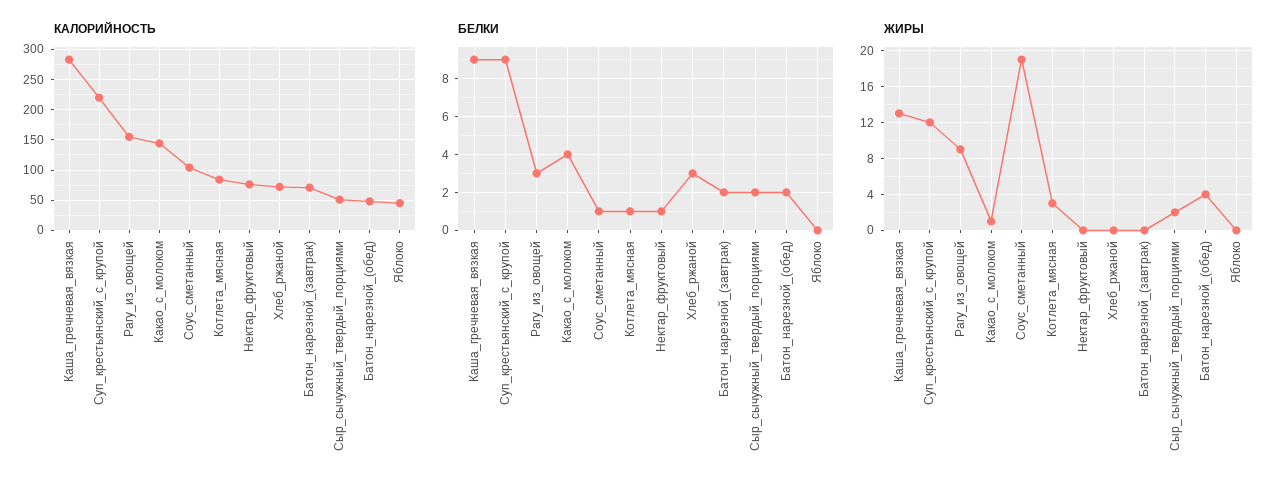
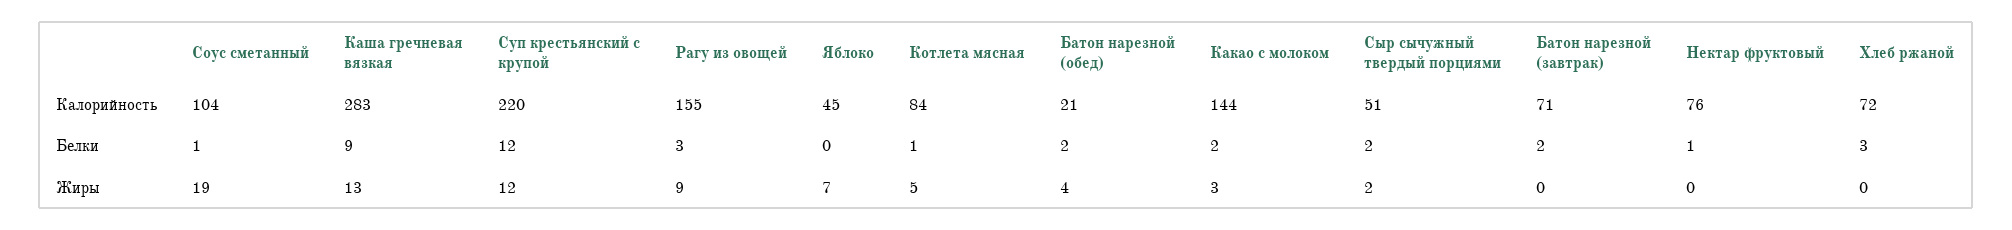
  {
    "КАЛОРИЙНОСТЬ": {
      "Каша_гречневая_вязкая": 283,
      "Суп_крестьянский_с_крупой": 220,
      "Рагу_из_овощей": 155,
      "Какао_с_молоком": 144,
      "Соус_сметанный": 104,
      "Котлета_мясная": 84,
      "Нектар_фруктовый": 76,
      "Хлеб_ржаной": 72,
      "Батон_нарезной_(завтрак)": 71,
      "Сыр_сычужный_твердый_порциями": 51,
-     "Батон_нарезной_(обед)": 50,
+     "Батон_нарезной_(обед)": 21,
      "Яблоко": 45
    },
    "БЕЛКИ": {
      "Каша_гречневая_вязкая": 9,
-     "Суп_крестьянский_с_крупой": 9,
+     "Суп_крестьянский_с_крупой": 12,
      "Рагу_из_овощей": 3,
-     "Какао_с_молоком": 4,
+     "Какао_с_молоком": 2,
      "Соус_сметанный": 1,
      "Котлета_мясная": 1,
      "Нектар_фруктовый": 1,
      "Хлеб_ржаной": 3,
      "Батон_нарезной_(завтрак)": 2,
      "Сыр_сычужный_твердый_порциями": 2,
      "Батон_нарезной_(обед)": 2,
      "Яблоко": 0
    },
    "ЖИРЫ": {
      "Каша_гречневая_вязкая": 13,
      "Суп_крестьянский_с_крупой": 12,
      "Рагу_из_овощей": 9,
-     "Какао_с_молоком": 1,
+     "Какао_с_молоком": 3,
      "Соус_сметанный": 19,
-     "Котлета_мясная": 3,
+     "Котлета_мясная": 5,
      "Нектар_фруктовый": 0,
      "Хлеб_ржаной": 0,
      "Батон_нарезной_(завтрак)": 0,
      "Сыр_сычужный_твердый_порциями": 2,
      "Батон_нарезной_(обед)": 4,
-     "Яблоко": 0
+     "Яблоко": 7
    }
  }

